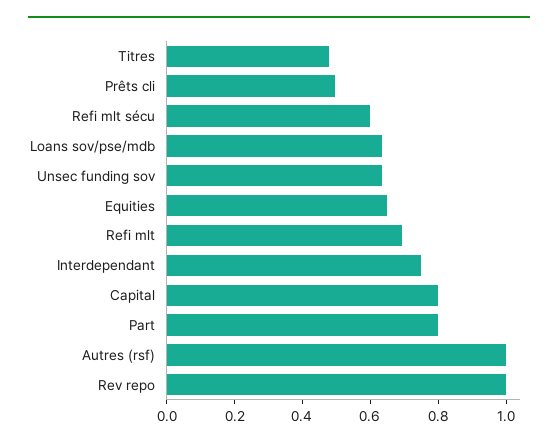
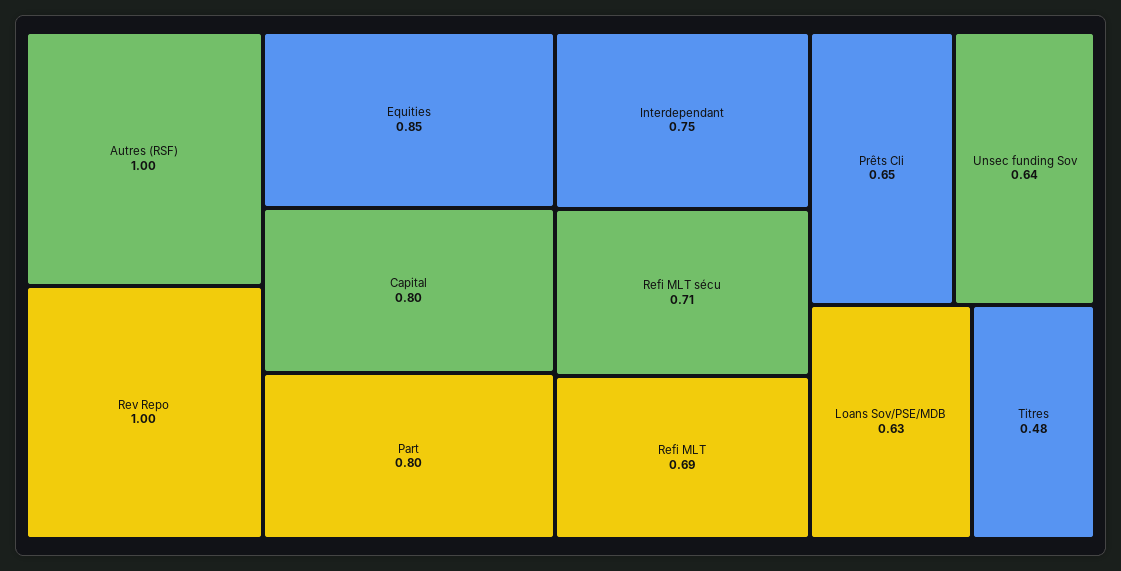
  {
    "Titres": 0.48,
-   "Prêts cli": 0.5,
+   "Prêts cli": 0.65,
-   "Refi mlt sécu": 0.6,
+   "Refi mlt sécu": 0.71,
    "Loans sov/pse/mdb": 0.63,
    "Unsec funding sov": 0.64,
-   "Equities": 0.65,
+   "Equities": 0.85,
    "Refi mlt": 0.69,
    "Interdependant": 0.75,
    "Capital": 0.8,
    "Part": 0.8,
    "Autres (rsf)": 1,
    "Rev repo": 1
  }

